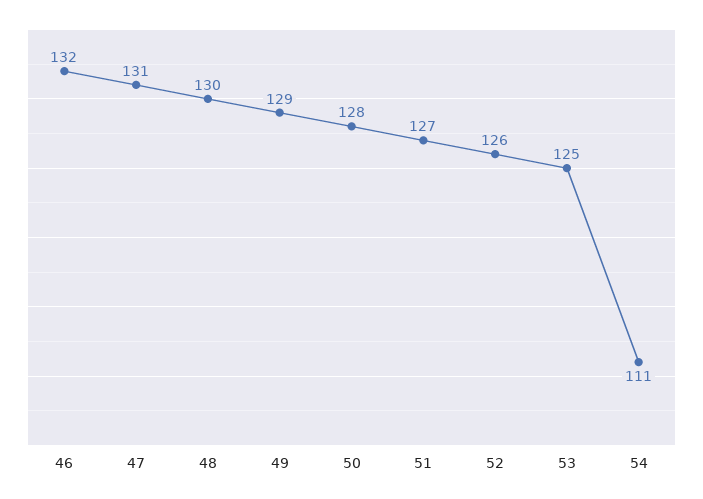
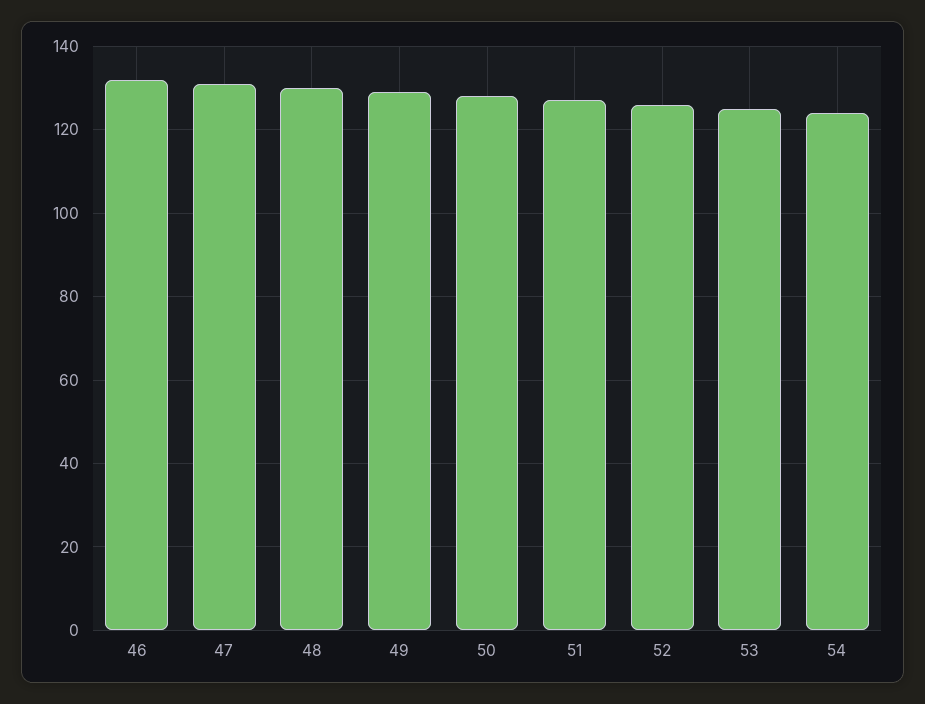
  {
    "46": 132,
    "47": 131,
    "48": 130,
    "49": 129,
    "50": 128,
    "51": 127,
    "52": 126,
    "53": 125,
-   "54": 111
+   "54": 125
  }

